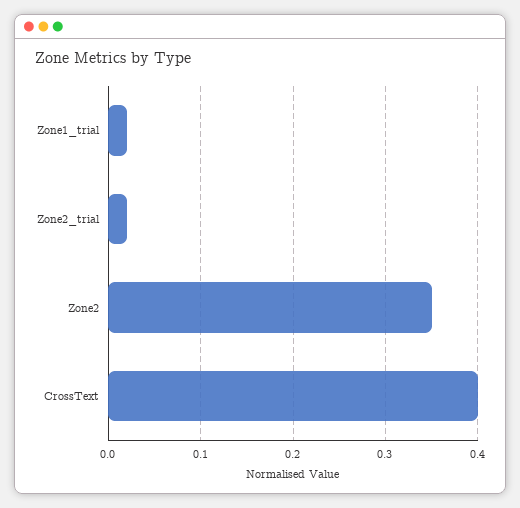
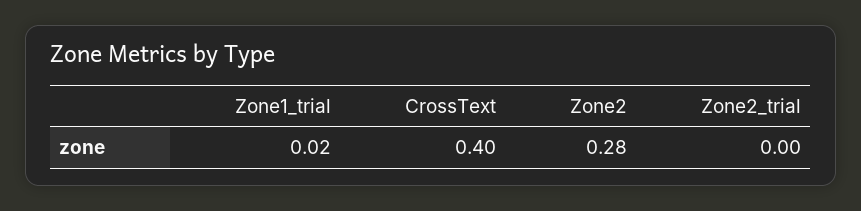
  {
    "Zone1_trial": 0.02,
-   "Zone2_trial": 0.02,
+   "Zone2_trial": 0,
-   "Zone2": 0.35,
+   "Zone2": 0.28,
    "CrossText": 0.4
  }

